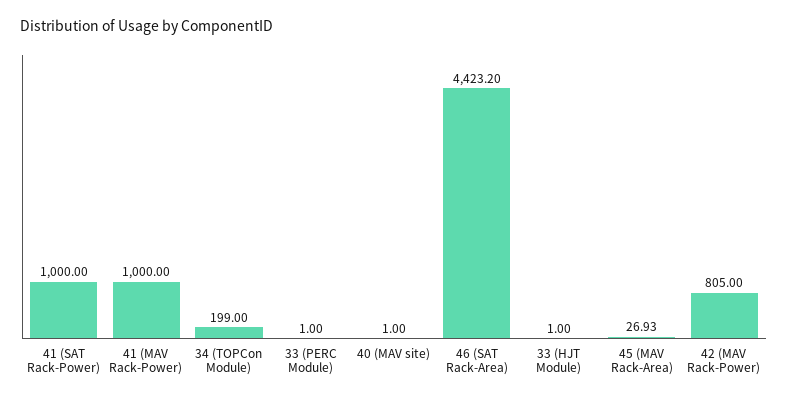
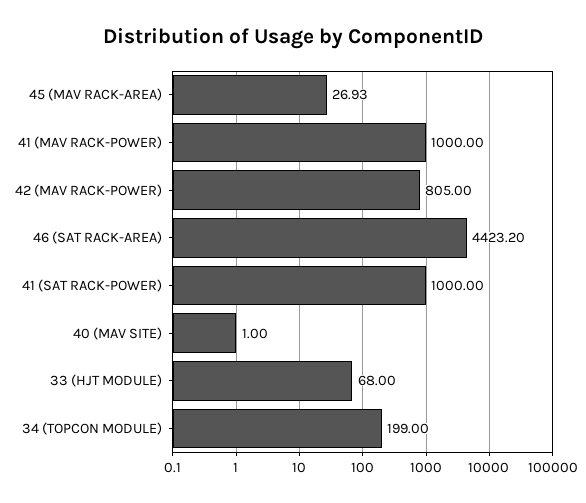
  {
    "41 (SAT Rack-Power)": 1000,
    "41 (MAV Rack-Power)": 1000,
    "34 (TOPCon Module)": 199,
-   "33 (PERC Module)": 1,
    "40 (MAV site)": 1,
    "46 (SAT Rack-Area)": 4423.2,
-   "33 (HJT Module)": 1,
+   "33 (HJT Module)": 68,
    "45 (MAV Rack-Area)": 26.93,
    "42 (MAV Rack-Power)": 805
  }

